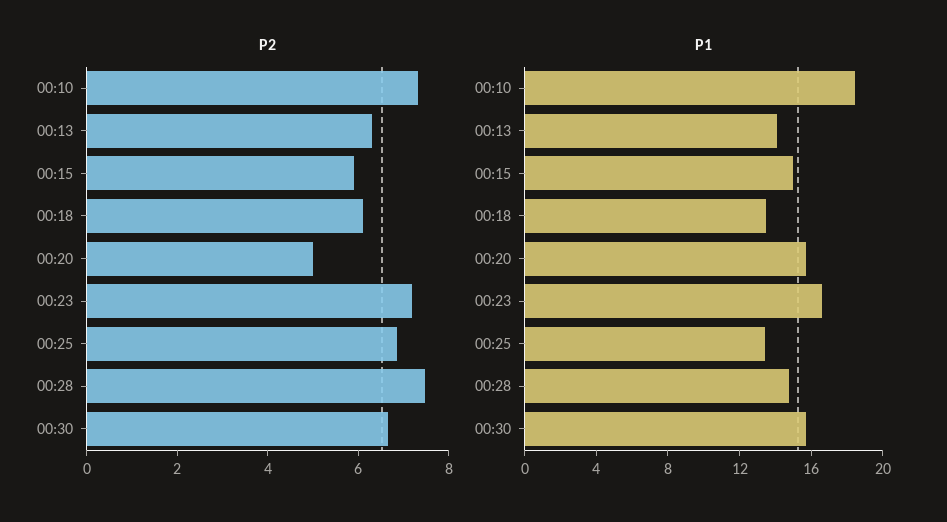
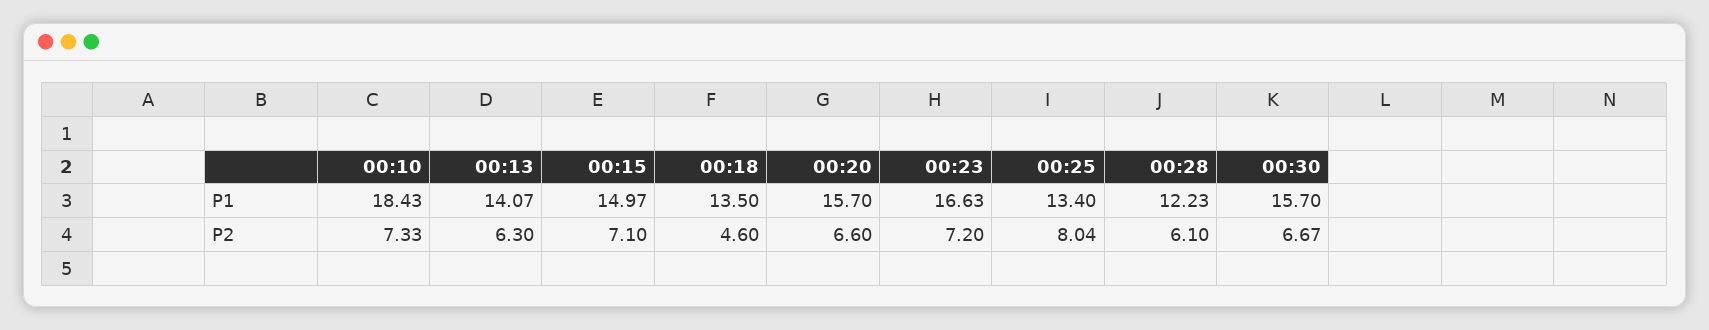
  {
    "P2": {
      "00:10": 7.33,
      "00:13": 6.3,
-     "00:15": 6,
+     "00:15": 7.1,
-     "00:18": 6,
+     "00:18": 4.6,
-     "00:20": 5,
+     "00:20": 6.6,
      "00:23": 7.2,
-     "00:25": 7,
+     "00:25": 8.04,
-     "00:28": 7.5,
+     "00:28": 6.1,
      "00:30": 6.67
    },
    "P1": {
      "00:10": 18.43,
      "00:13": 14.07,
      "00:15": 14.97,
      "00:18": 13.5,
      "00:20": 15.7,
      "00:23": 16.63,
      "00:25": 13.4,
-     "00:28": 15,
+     "00:28": 12.23,
      "00:30": 15.7
    }
  }

